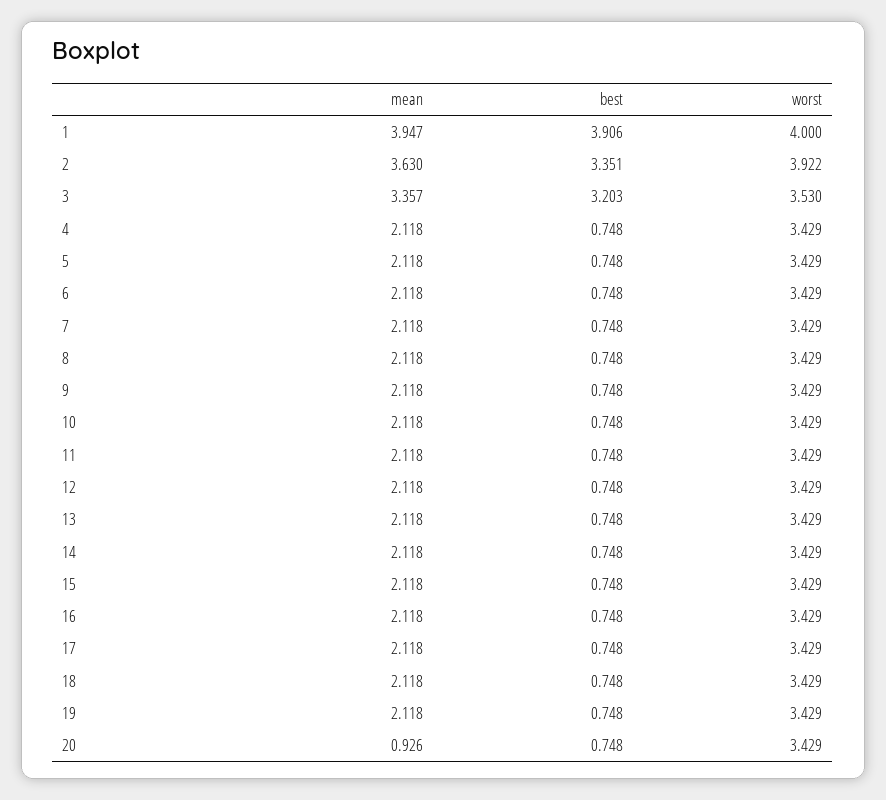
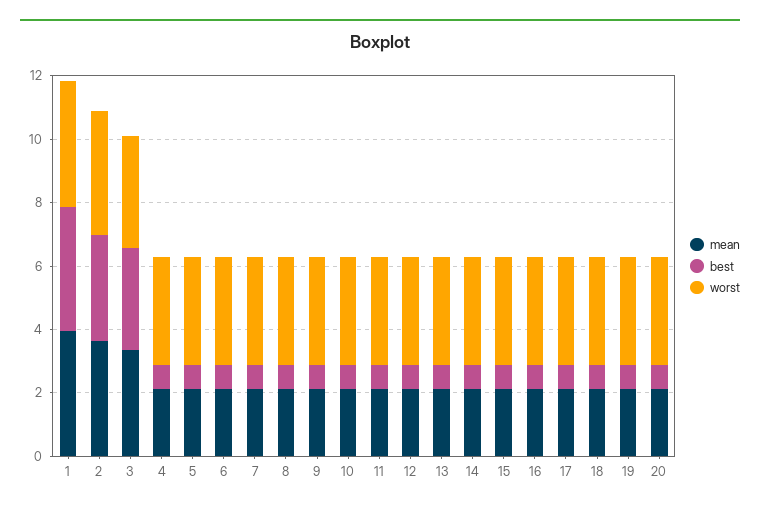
  {
    "mean": {
      "1": 3.947,
      "2": 3.63,
      "3": 3.357,
      "4": 2.118,
      "5": 2.118,
      "6": 2.118,
      "7": 2.118,
      "8": 2.118,
      "9": 2.118,
      "10": 2.118,
      "11": 2.118,
      "12": 2.118,
      "13": 2.118,
      "14": 2.118,
      "15": 2.118,
      "16": 2.118,
      "17": 2.118,
      "18": 2.118,
      "19": 2.118,
-     "20": 0.926
+     "20": 2
    },
    "best": {
      "1": 3.906,
      "2": 3.351,
      "3": 3.203,
      "4": 0.748,
      "5": 0.748,
      "6": 0.748,
      "7": 0.748,
      "8": 0.748,
      "9": 0.748,
      "10": 0.748,
      "11": 0.748,
      "12": 0.748,
      "13": 0.748,
      "14": 0.748,
      "15": 0.748,
      "16": 0.748,
      "17": 0.748,
      "18": 0.748,
      "19": 0.748,
      "20": 0.748
    },
    "worst": {
      "1": 4,
      "2": 3.922,
      "3": 3.53,
      "4": 3.429,
      "5": 3.429,
      "6": 3.429,
      "7": 3.429,
      "8": 3.429,
      "9": 3.429,
      "10": 3.429,
      "11": 3.429,
      "12": 3.429,
      "13": 3.429,
      "14": 3.429,
      "15": 3.429,
      "16": 3.429,
      "17": 3.429,
      "18": 3.429,
      "19": 3.429,
      "20": 3.429
    }
  }

